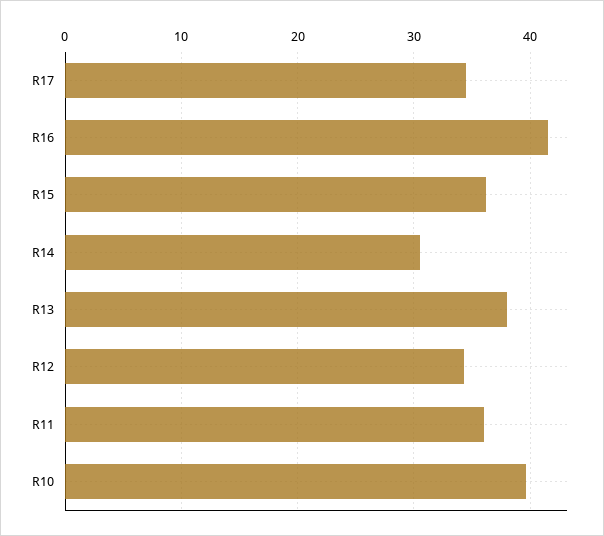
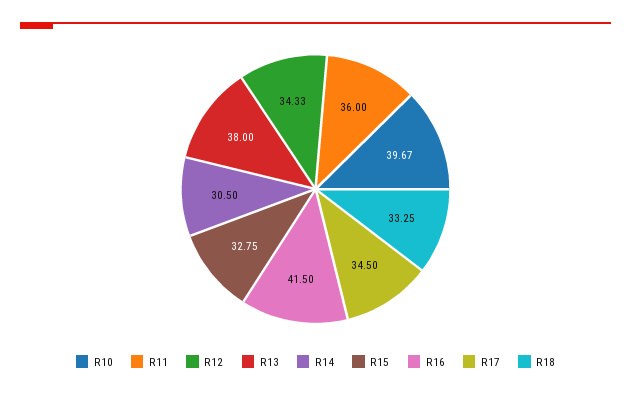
  {
    "R17": 34.5,
    "R16": 41.5,
-   "R15": 36,
+   "R15": 32.75,
    "R14": 30.5,
    "R13": 38,
    "R12": 34.33,
    "R11": 36,
-   "R10": 39.67
+   "R10": 39.67,
+   "R18": 33.25
  }

